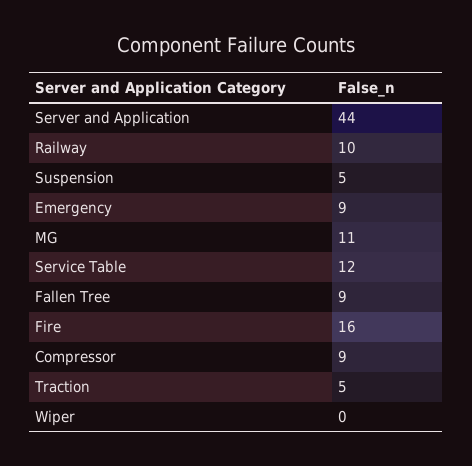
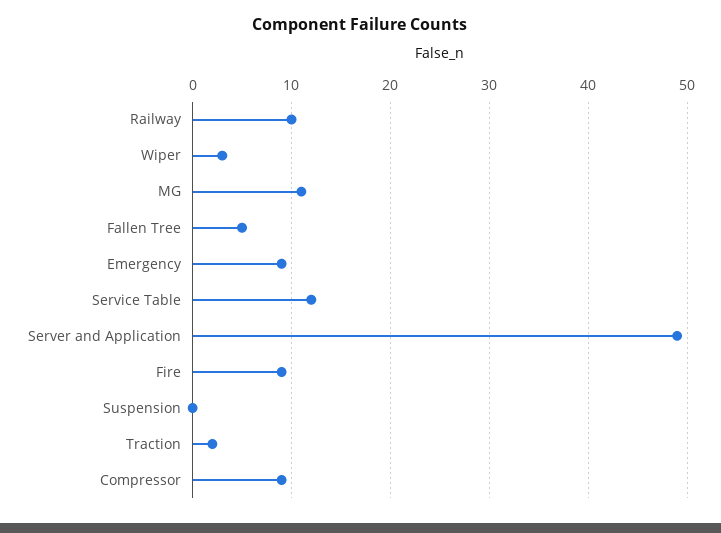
  {
-   "Server and Application": 44,
+   "Server and Application": 49,
    "Railway": 10,
-   "Suspension": 5,
+   "Suspension": 0,
    "Emergency": 9,
    "MG": 11,
    "Service Table": 12,
-   "Fallen Tree": 9,
+   "Fallen Tree": 5,
-   "Fire": 16,
+   "Fire": 9,
    "Compressor": 9,
-   "Traction": 5,
+   "Traction": 2,
-   "Wiper": 0
+   "Wiper": 3
  }

